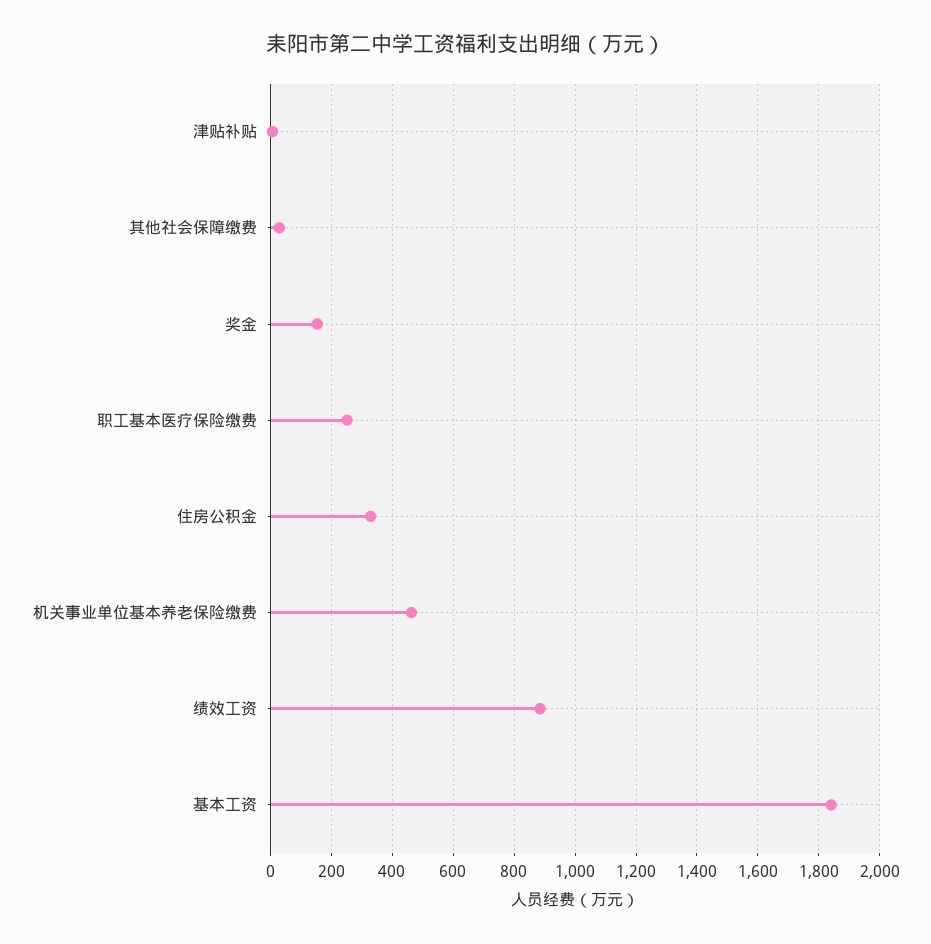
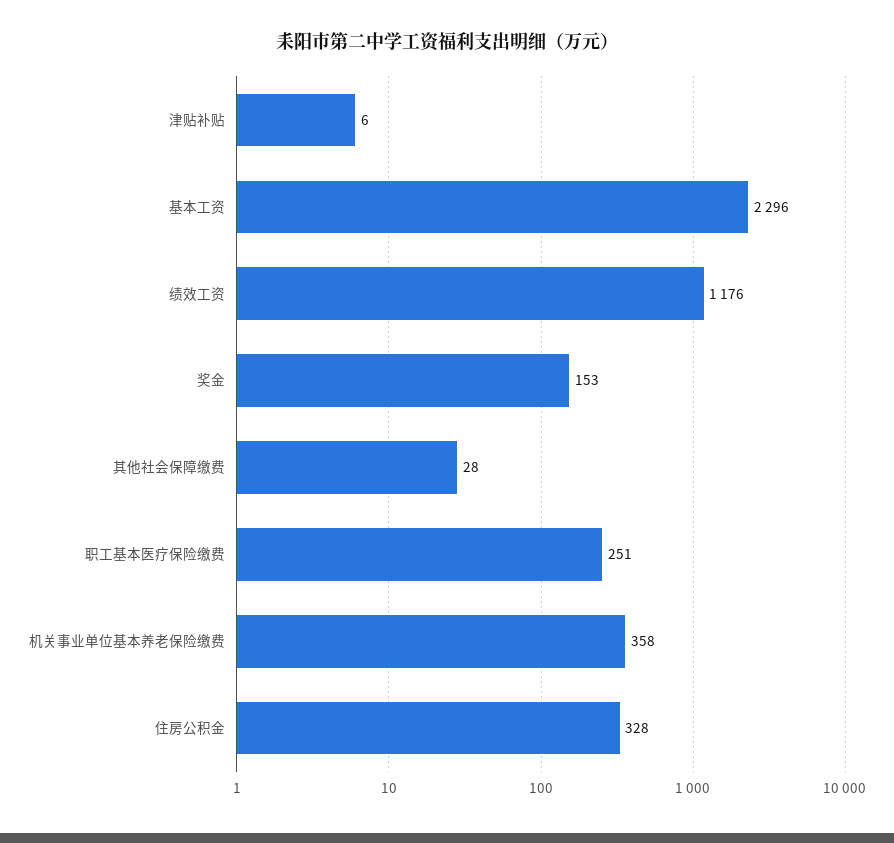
  {
    "津贴补贴": 6,
    "其他社会保障缴费": 28,
    "奖金": 153,
    "职工基本医疗保险缴费": 251,
    "住房公积金": 328,
-   "机关事业单位基本养老保险缴费": 460,
+   "机关事业单位基本养老保险缴费": 358,
-   "绩效工资": 880,
+   "绩效工资": 1176,
-   "基本工资": 1840
+   "基本工资": 2296
  }

